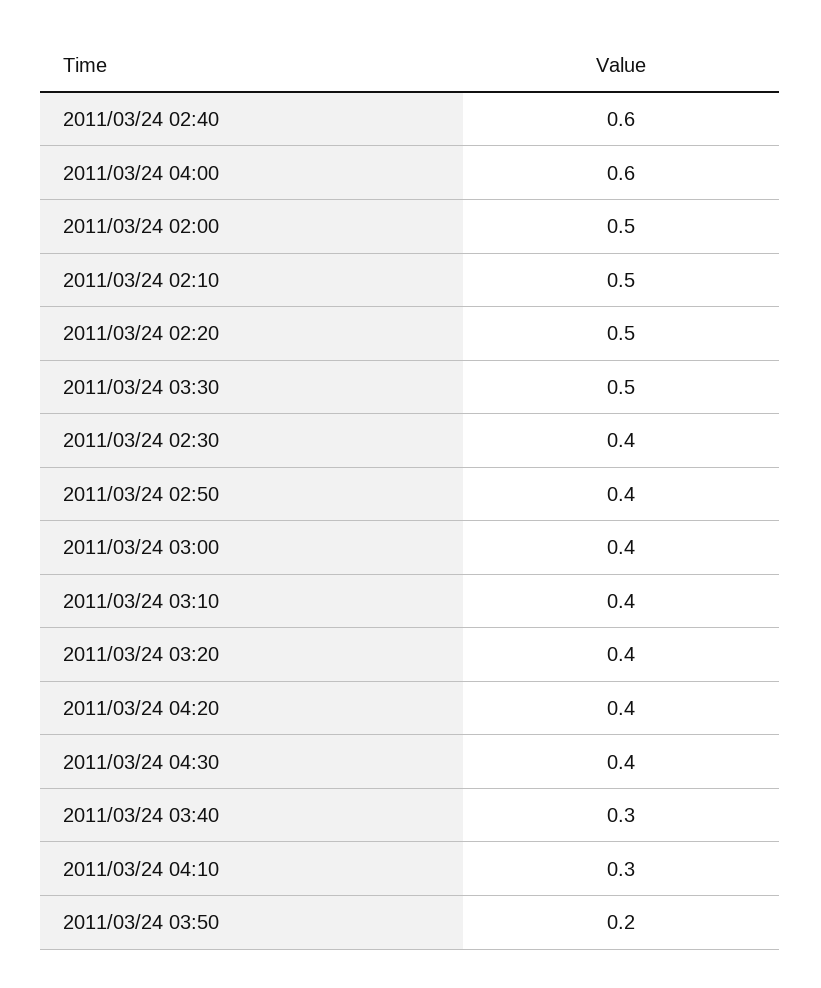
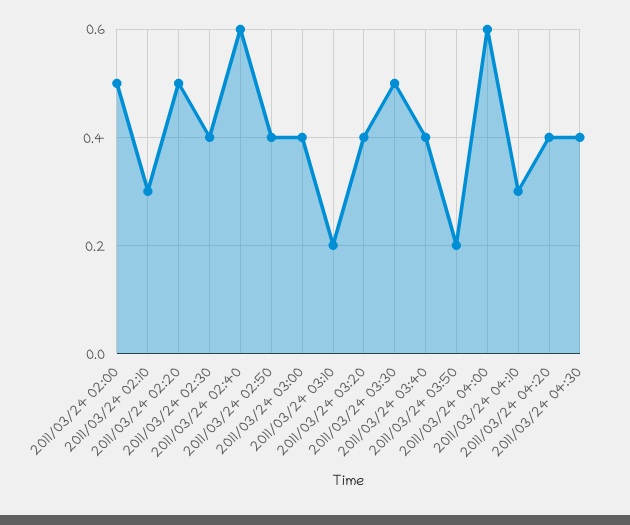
  {
    "2011/03/24 02:40": 0.6,
    "2011/03/24 04:00": 0.6,
    "2011/03/24 02:00": 0.5,
-   "2011/03/24 02:10": 0.5,
+   "2011/03/24 02:10": 0.3,
    "2011/03/24 02:20": 0.5,
    "2011/03/24 03:30": 0.5,
    "2011/03/24 02:30": 0.4,
    "2011/03/24 02:50": 0.4,
    "2011/03/24 03:00": 0.4,
-   "2011/03/24 03:10": 0.4,
+   "2011/03/24 03:10": 0.2,
    "2011/03/24 03:20": 0.4,
    "2011/03/24 04:20": 0.4,
    "2011/03/24 04:30": 0.4,
-   "2011/03/24 03:40": 0.3,
+   "2011/03/24 03:40": 0.4,
    "2011/03/24 04:10": 0.3,
    "2011/03/24 03:50": 0.2
  }

